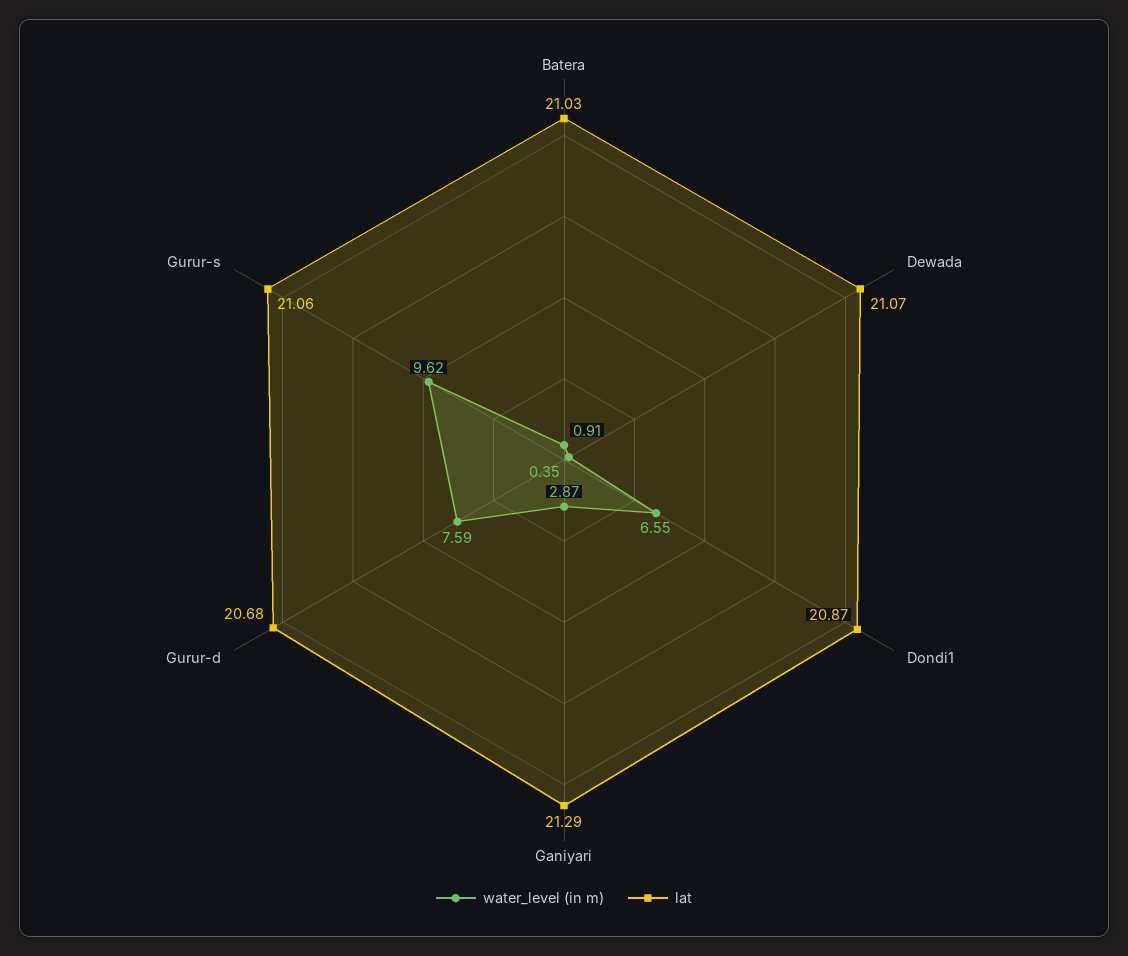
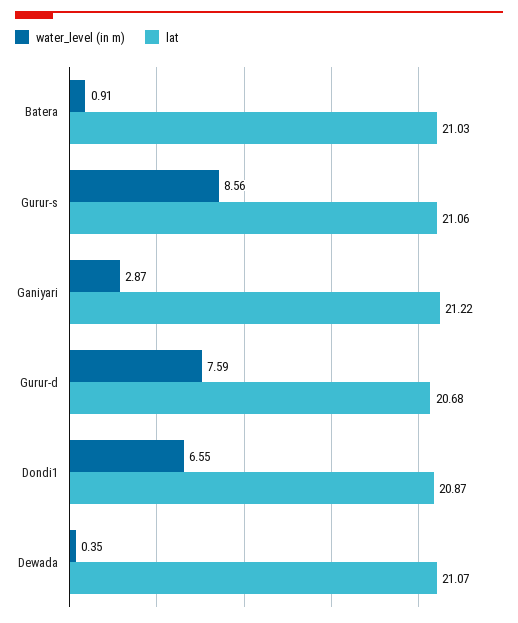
  {
    "water_level (in m)": {
      "Batera": 0.91,
      "Dewada": 0.35,
      "Dondi1": 6.55,
      "Ganiyari": 2.87,
      "Gurur-d": 7.59,
-     "Gurur-s": 9.62
+     "Gurur-s": 8.56
    },
    "lat": {
      "Batera": 21.03,
      "Dewada": 21.07,
      "Dondi1": 20.87,
-     "Ganiyari": 21.29,
+     "Ganiyari": 21.22,
      "Gurur-d": 20.68,
      "Gurur-s": 21.06
    }
  }

